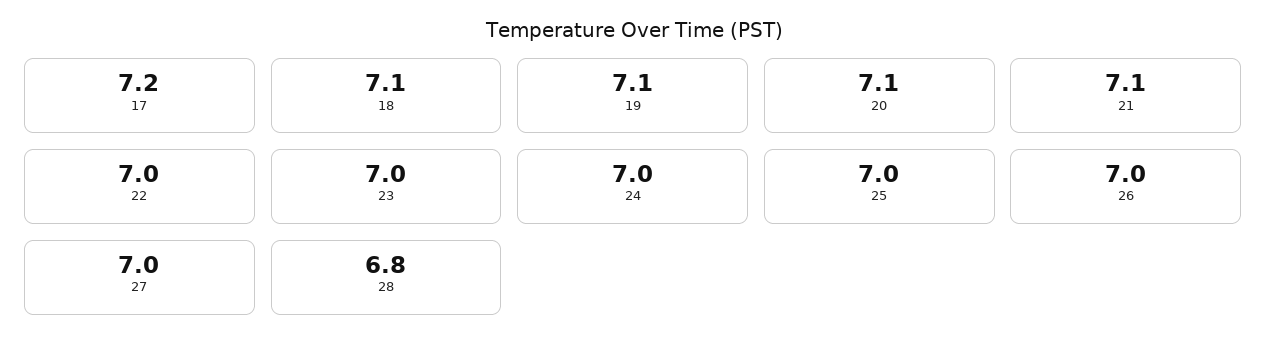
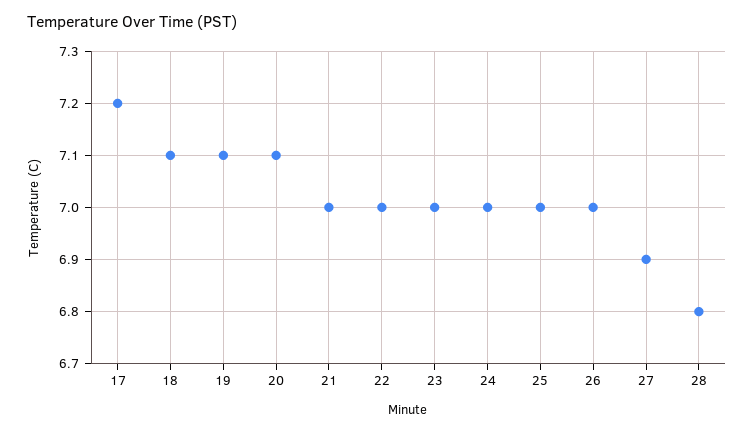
  {
    "17": 7.2,
    "18": 7.1,
    "19": 7.1,
    "20": 7.1,
-   "21": 7.1,
+   "21": 7,
    "22": 7,
    "23": 7,
    "24": 7,
    "25": 7,
    "26": 7,
-   "27": 7,
+   "27": 6.9,
    "28": 6.8
  }

